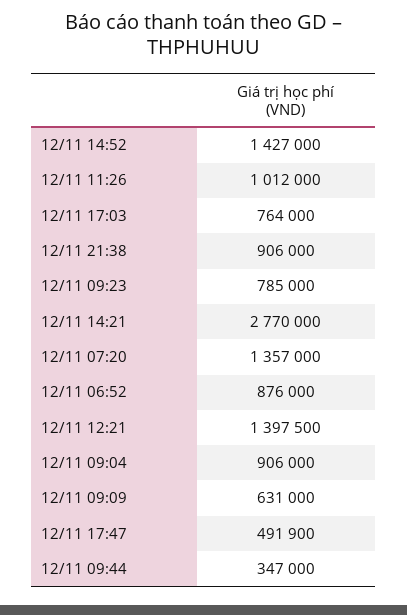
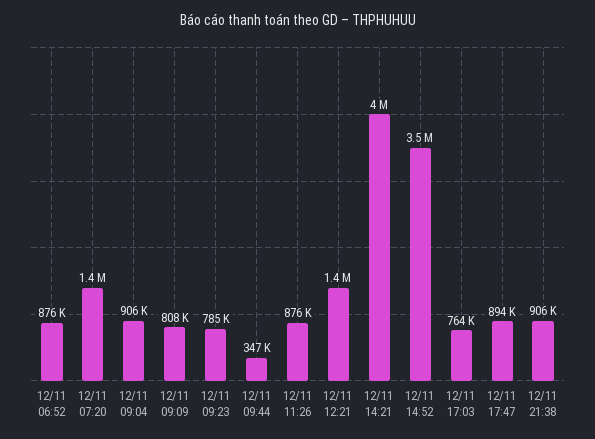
  {
-   "12/11 14:52": 1427000,
+   "12/11 14:52": 3500000,
-   "12/11 11:26": 1012000,
+   "12/11 11:26": 876000,
    "12/11 17:03": 764000,
    "12/11 21:38": 906000,
    "12/11 09:23": 785000,
-   "12/11 14:21": 2770000,
+   "12/11 14:21": 4000000,
    "12/11 07:20": 1357000,
    "12/11 06:52": 876000,
    "12/11 12:21": 1397500,
    "12/11 09:04": 906000,
-   "12/11 09:09": 631000,
+   "12/11 09:09": 808000,
-   "12/11 17:47": 491900,
+   "12/11 17:47": 894000,
    "12/11 09:44": 347000
  }

